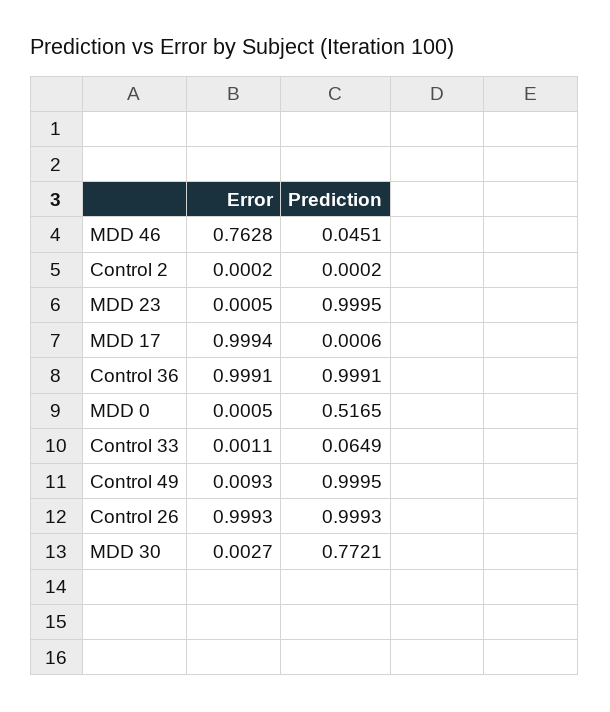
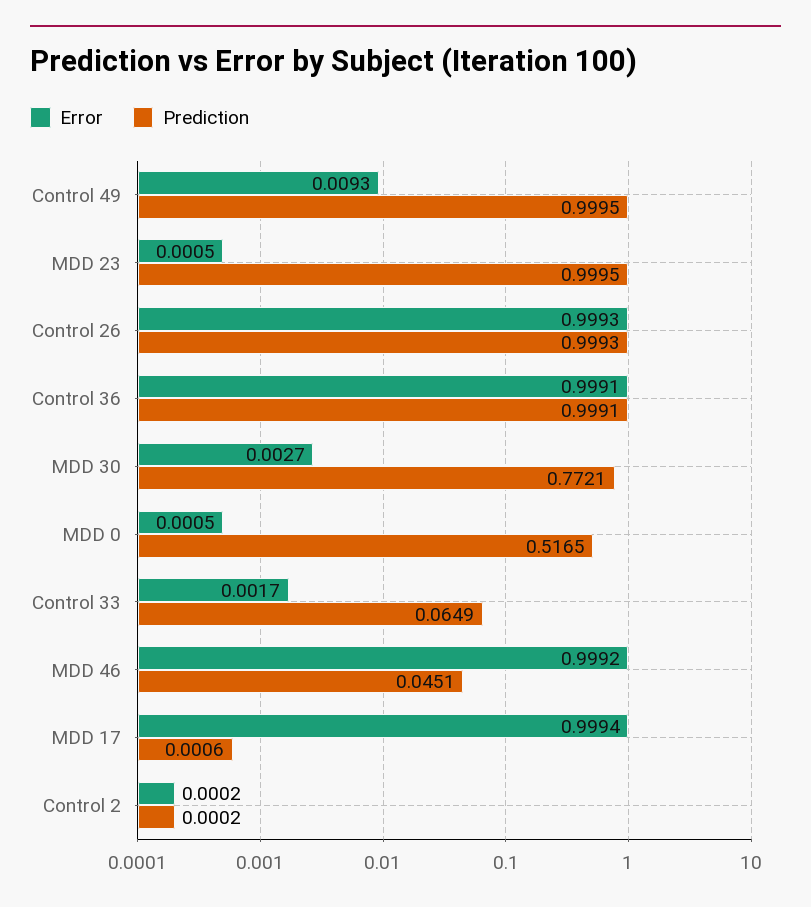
  {
    "Error": {
-     "MDD 46": 0.7628,
+     "MDD 46": 0.9992,
      "Control 2": 0.0002,
      "MDD 23": 0.0005,
      "MDD 17": 0.9994,
      "Control 36": 0.9991,
      "MDD 0": 0.0005,
-     "Control 33": 0.0011,
+     "Control 33": 0.0017,
      "Control 49": 0.0093,
      "Control 26": 0.9993,
      "MDD 30": 0.0027
    },
    "Prediction": {
      "MDD 46": 0.0451,
      "Control 2": 0.0002,
      "MDD 23": 0.9995,
      "MDD 17": 0.0006,
      "Control 36": 0.9991,
      "MDD 0": 0.5165,
      "Control 33": 0.0649,
      "Control 49": 0.9995,
      "Control 26": 0.9993,
      "MDD 30": 0.7721
    }
  }

